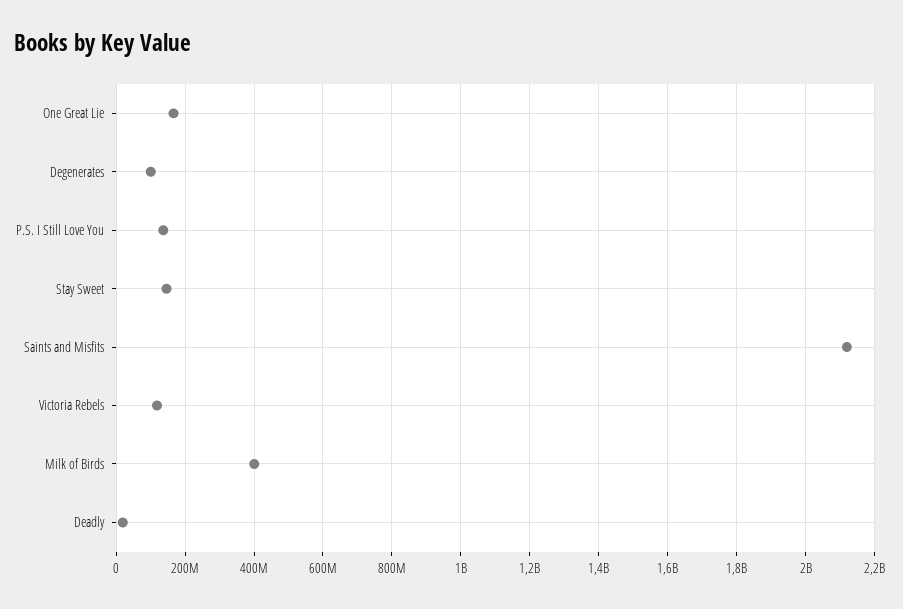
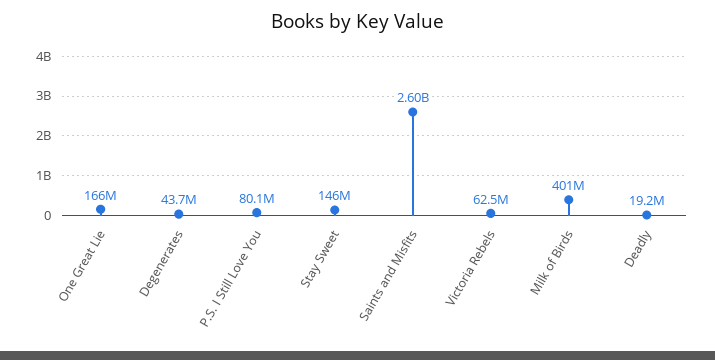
  {
    "One Great Lie": 166000000,
-   "Degenerates": 100000000,
+   "Degenerates": 43700000,
-   "P.S. I Still Love You": 140000000,
+   "P.S. I Still Love You": 80100000,
    "Stay Sweet": 146000000,
-   "Saints and Misfits": 2120000000,
+   "Saints and Misfits": 2600000000,
-   "Victoria Rebels": 120000000,
+   "Victoria Rebels": 62500000,
    "Milk of Birds": 401000000,
    "Deadly": 19200000
  }

